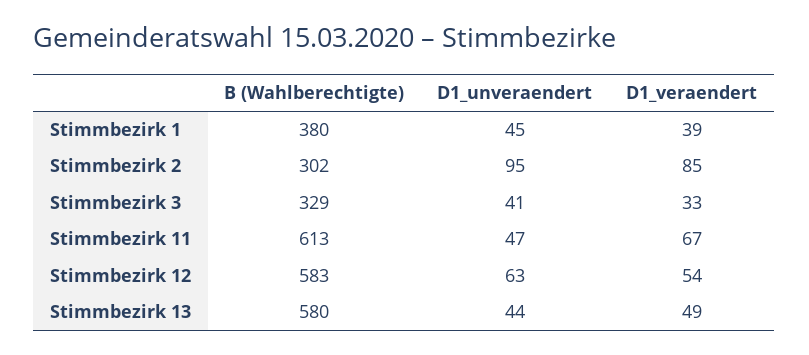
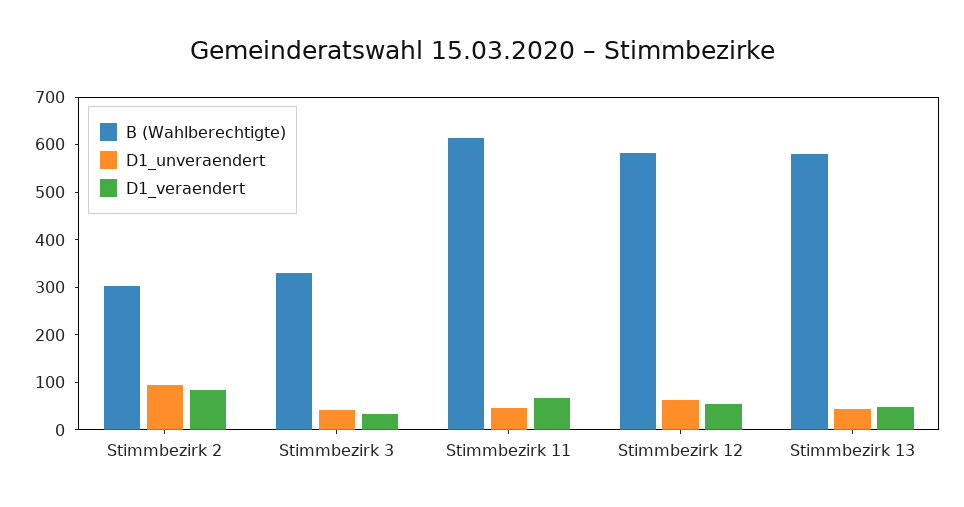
  {
    "B (Wahlberechtigte)": {
-     "Stimmbezirk 1": 380,
      "Stimmbezirk 2": 302,
      "Stimmbezirk 3": 329,
      "Stimmbezirk 11": 613,
      "Stimmbezirk 12": 583,
      "Stimmbezirk 13": 580
    },
    "D1_unveraendert": {
-     "Stimmbezirk 1": 45,
      "Stimmbezirk 2": 95,
      "Stimmbezirk 3": 41,
      "Stimmbezirk 11": 47,
      "Stimmbezirk 12": 63,
      "Stimmbezirk 13": 44
    },
    "D1_veraendert": {
-     "Stimmbezirk 1": 39,
      "Stimmbezirk 2": 85,
      "Stimmbezirk 3": 33,
      "Stimmbezirk 11": 67,
      "Stimmbezirk 12": 54,
      "Stimmbezirk 13": 49
    }
  }

